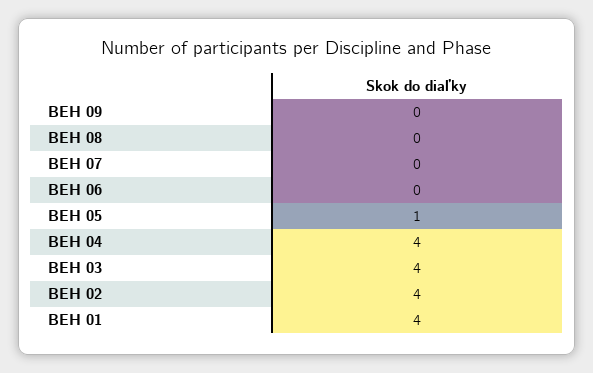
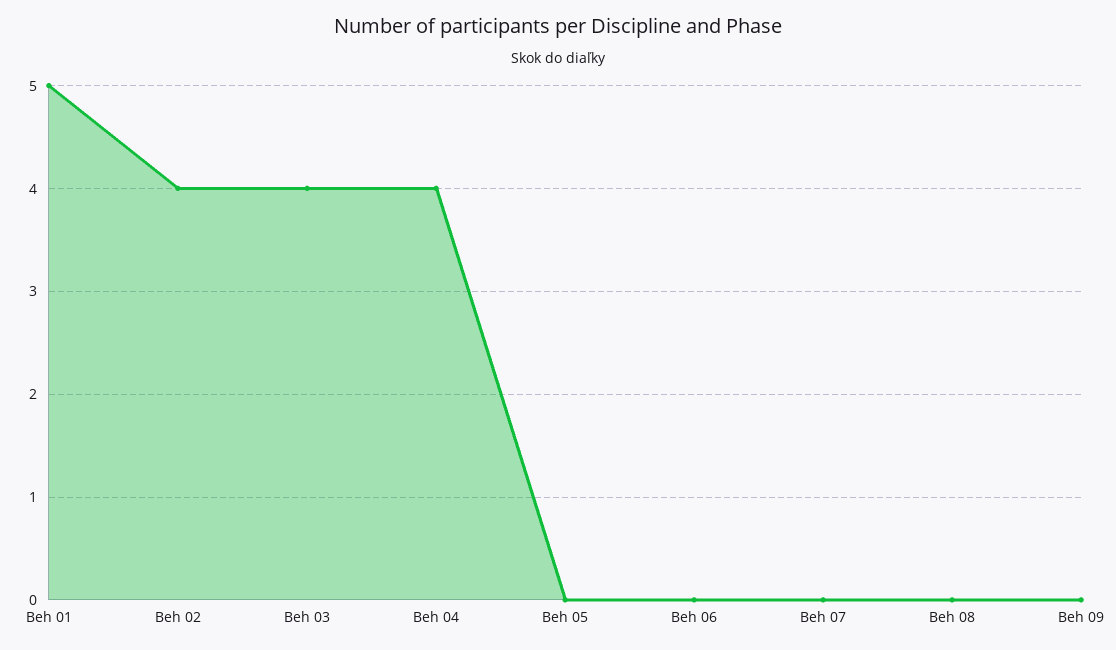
  {
    "BEH 09": 0,
    "BEH 08": 0,
    "BEH 07": 0,
    "BEH 06": 0,
-   "BEH 05": 1,
+   "BEH 05": 0,
    "BEH 04": 4,
    "BEH 03": 4,
    "BEH 02": 4,
-   "BEH 01": 4
+   "BEH 01": 5
  }

